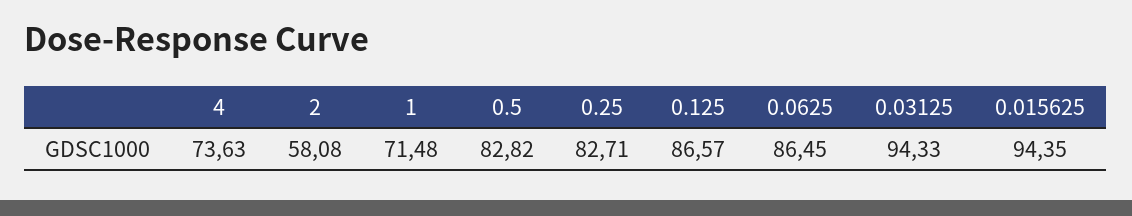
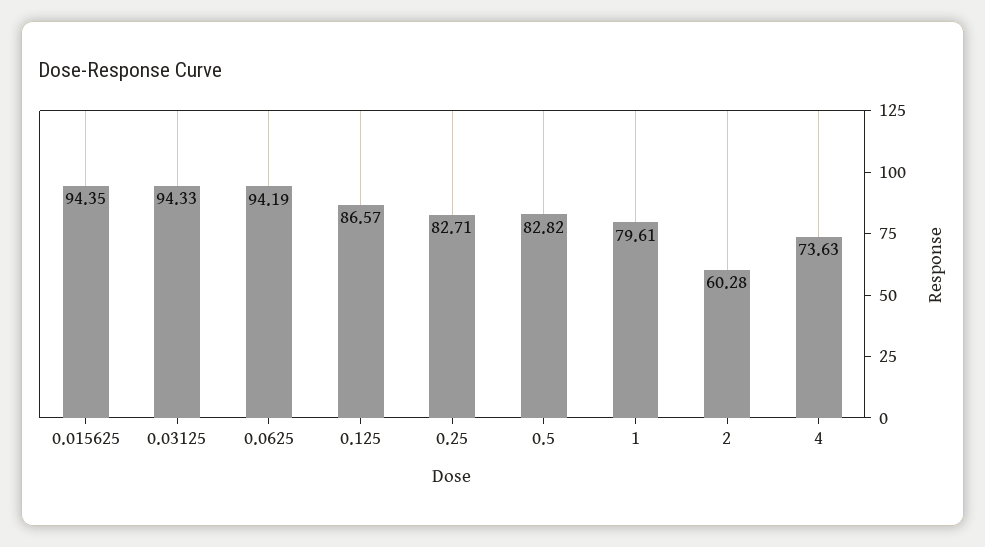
  {
    "4": 73.63,
-   "2": 58.08,
+   "2": 60.28,
-   "1": 71.48,
+   "1": 79.61,
    "0.5": 82.82,
    "0.25": 82.71,
    "0.125": 86.57,
-   "0.0625": 86.45,
+   "0.0625": 94.19,
    "0.03125": 94.33,
    "0.015625": 94.35
  }

